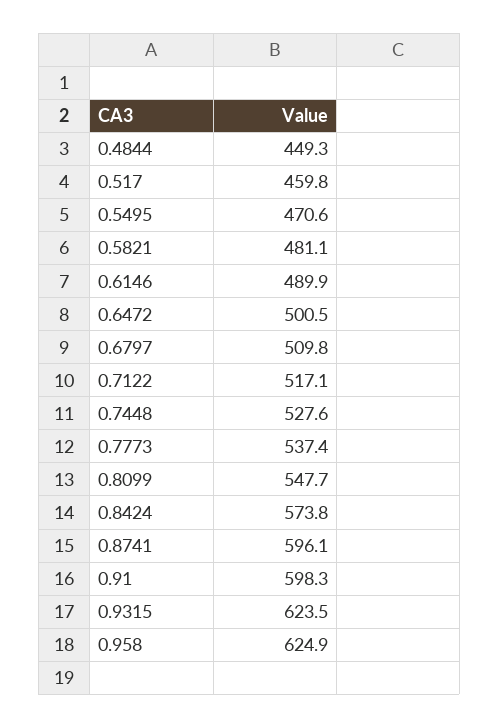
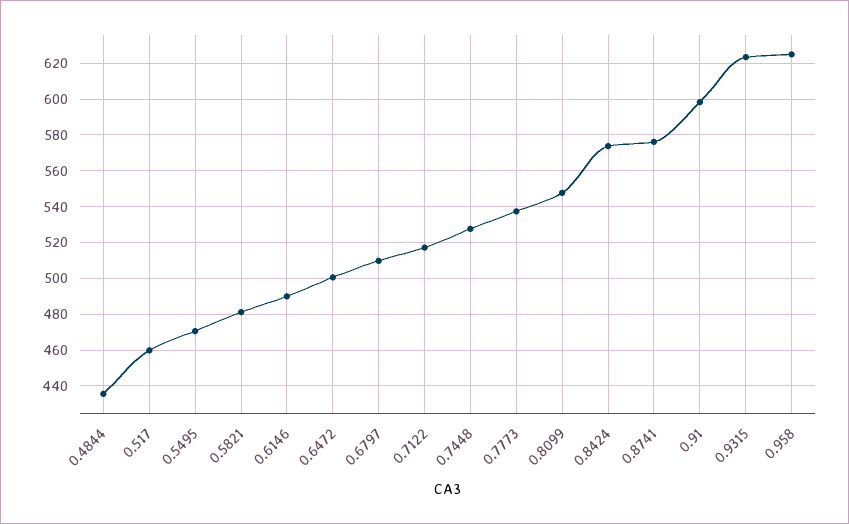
  {
-   "0.4844": 449.3,
+   "0.4844": 435,
    "0.517": 459.8,
    "0.5495": 470.6,
    "0.5821": 481.1,
    "0.6146": 489.9,
    "0.6472": 500.5,
    "0.6797": 509.8,
    "0.7122": 517.1,
    "0.7448": 527.6,
    "0.7773": 537.4,
    "0.8099": 547.7,
    "0.8424": 573.8,
-   "0.8741": 596.1,
+   "0.8741": 575,
    "0.91": 598.3,
    "0.9315": 623.5,
    "0.958": 624.9
  }

